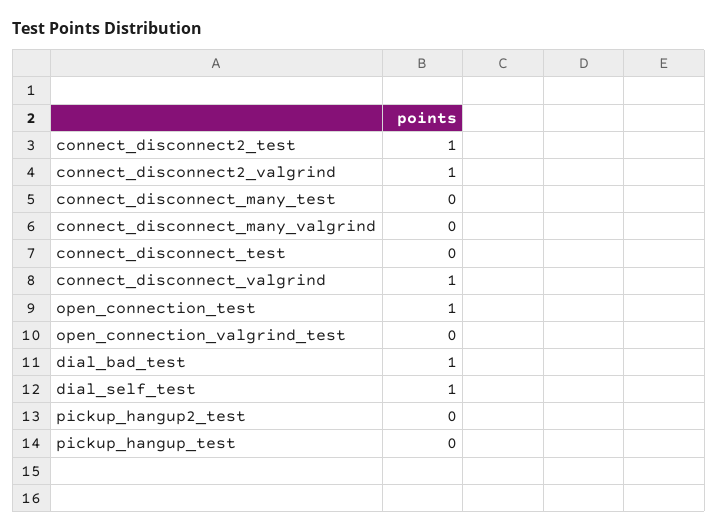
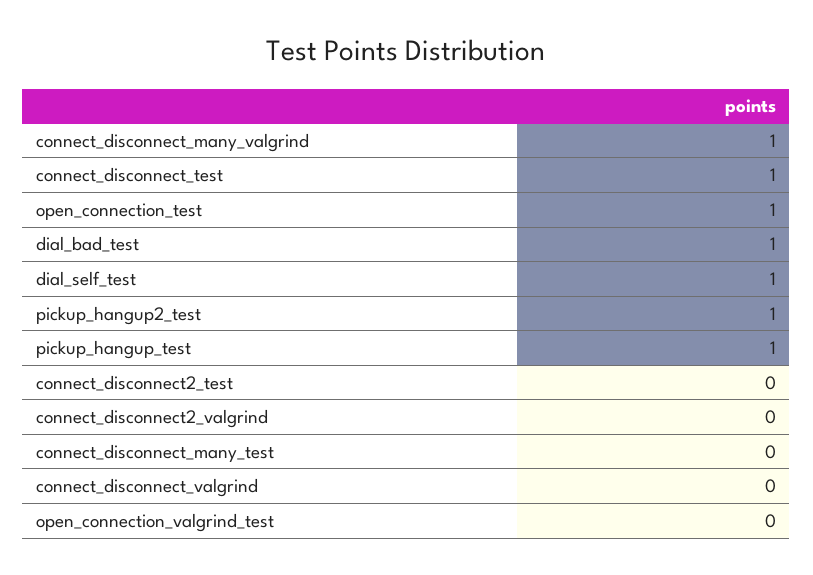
  {
-   "connect_disconnect2_test": 1,
+   "connect_disconnect2_test": 0,
-   "connect_disconnect2_valgrind": 1,
+   "connect_disconnect2_valgrind": 0,
    "connect_disconnect_many_test": 0,
-   "connect_disconnect_many_valgrind": 0,
+   "connect_disconnect_many_valgrind": 1,
-   "connect_disconnect_test": 0,
+   "connect_disconnect_test": 1,
-   "connect_disconnect_valgrind": 1,
+   "connect_disconnect_valgrind": 0,
    "open_connection_test": 1,
    "open_connection_valgrind_test": 0,
    "dial_bad_test": 1,
    "dial_self_test": 1,
-   "pickup_hangup2_test": 0,
+   "pickup_hangup2_test": 1,
-   "pickup_hangup_test": 0
+   "pickup_hangup_test": 1
  }

